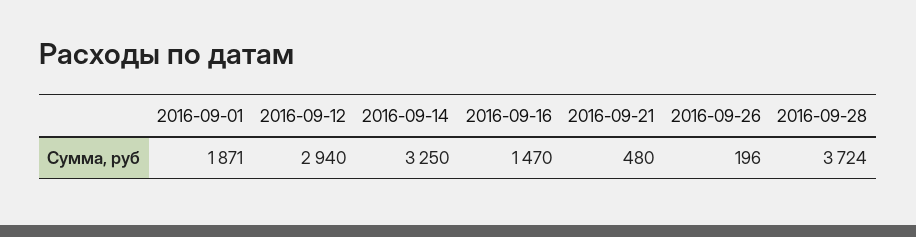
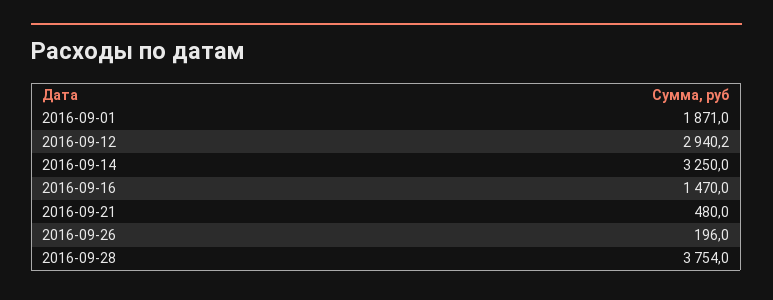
  {
    "2016-09-01": 1871,
-   "2016-09-12": 2940,
+   "2016-09-12": 2940.2,
    "2016-09-14": 3250,
    "2016-09-16": 1470,
    "2016-09-21": 480,
    "2016-09-26": 196,
-   "2016-09-28": 3724
+   "2016-09-28": 3754
  }

